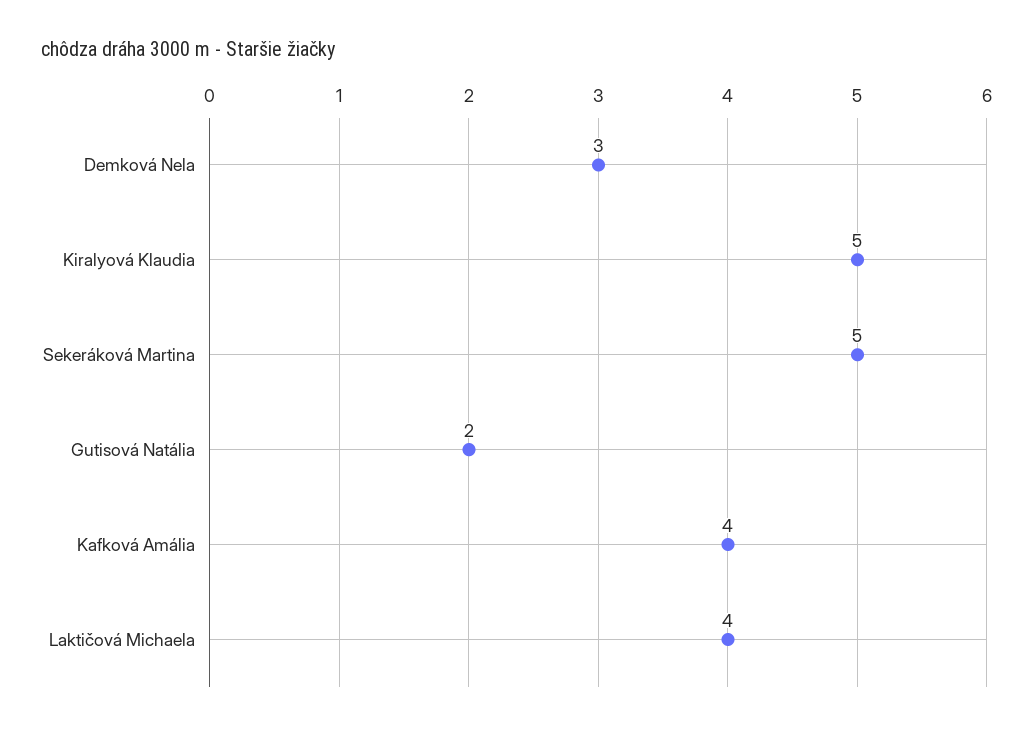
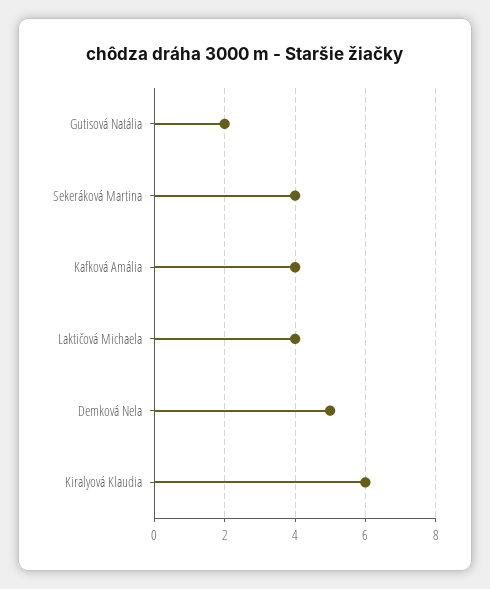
  {
-   "Demková Nela": 3,
+   "Demková Nela": 5,
-   "Kiralyová Klaudia": 5,
+   "Kiralyová Klaudia": 6,
-   "Sekeráková Martina": 5,
+   "Sekeráková Martina": 4,
    "Gutisová Natália": 2,
    "Kafková Amália": 4,
    "Laktičová Michaela": 4
  }

